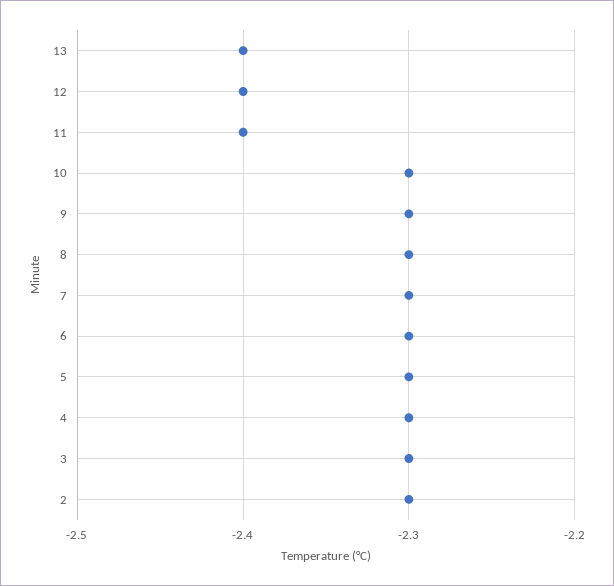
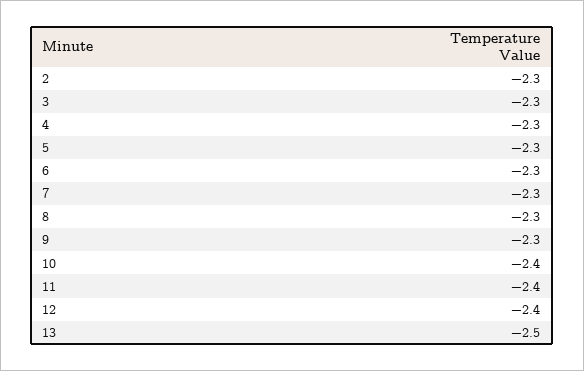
  {
-   "13": -2.4,
+   "13": -2.5,
    "12": -2.4,
    "11": -2.4,
-   "10": -2.3,
+   "10": -2.4,
    "9": -2.3,
    "8": -2.3,
    "7": -2.3,
    "6": -2.3,
    "5": -2.3,
    "4": -2.3,
    "3": -2.3,
    "2": -2.3
  }

